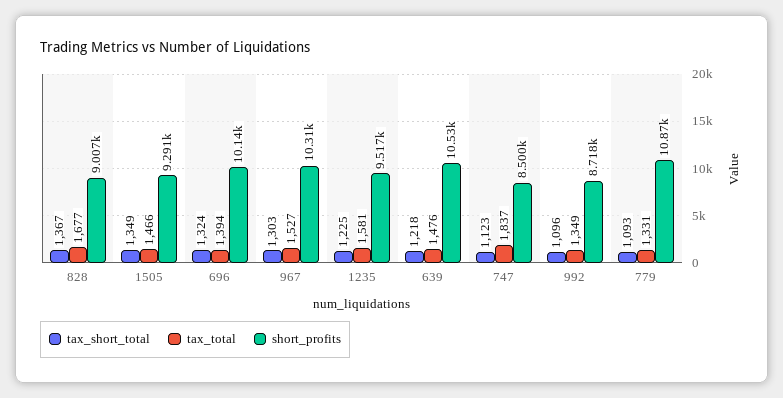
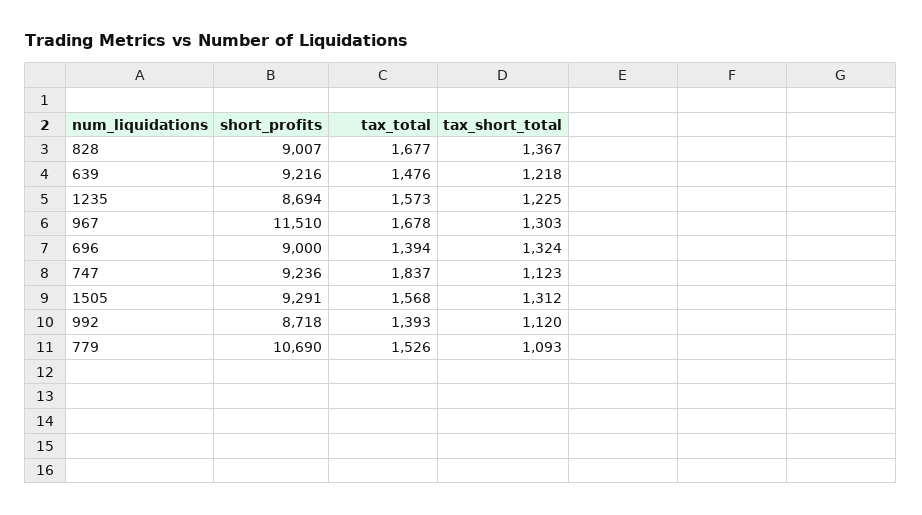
  {
    "tax_short_total": {
      "828": 1367,
-     "1505": 1349,
+     "1505": 1312,
      "696": 1324,
      "967": 1303,
      "1235": 1225,
      "639": 1218,
      "747": 1123,
-     "992": 1096,
+     "992": 1120,
      "779": 1093
    },
    "tax_total": {
      "828": 1677,
-     "1505": 1466,
+     "1505": 1568,
      "696": 1394,
-     "967": 1527,
+     "967": 1678,
-     "1235": 1581,
+     "1235": 1573,
      "639": 1476,
      "747": 1837,
-     "992": 1349,
+     "992": 1393,
-     "779": 1331
+     "779": 1526
    },
    "short_profits": {
      "828": 9007,
      "1505": 9291,
-     "696": 10140,
+     "696": 9000,
-     "967": 10310,
+     "967": 11510,
-     "1235": 9517,
+     "1235": 8694,
-     "639": 10530,
+     "639": 9216,
-     "747": 8500,
+     "747": 9236,
      "992": 8718,
-     "779": 10870
+     "779": 10690
    }
  }

